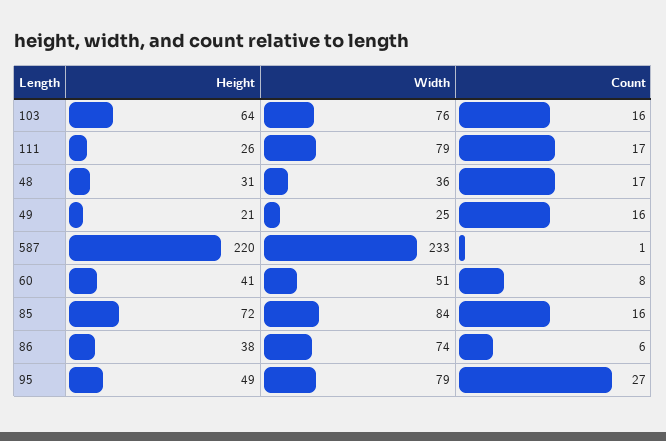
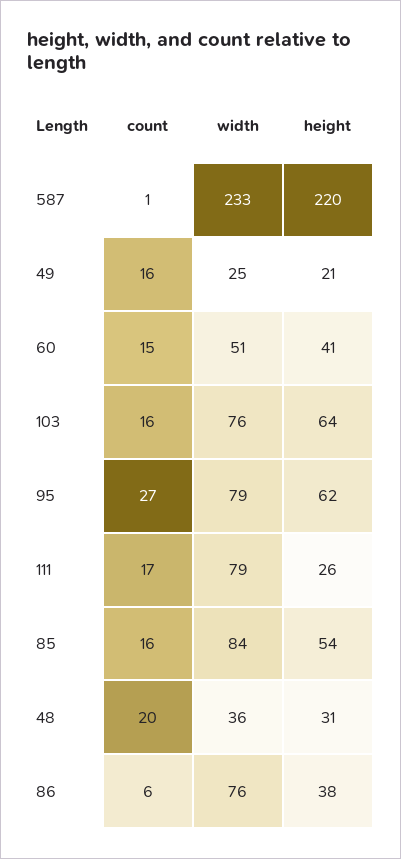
  {
    "Height": {
      "103": 64,
      "111": 26,
      "48": 31,
      "49": 21,
      "587": 220,
      "60": 41,
-     "85": 72,
+     "85": 54,
      "86": 38,
-     "95": 49
+     "95": 62
    },
    "Width": {
      "103": 76,
      "111": 79,
      "48": 36,
      "49": 25,
      "587": 233,
      "60": 51,
      "85": 84,
-     "86": 74,
+     "86": 76,
      "95": 79
    },
    "Count": {
      "103": 16,
      "111": 17,
-     "48": 17,
+     "48": 20,
      "49": 16,
      "587": 1,
-     "60": 8,
+     "60": 15,
      "85": 16,
      "86": 6,
      "95": 27
    }
  }

